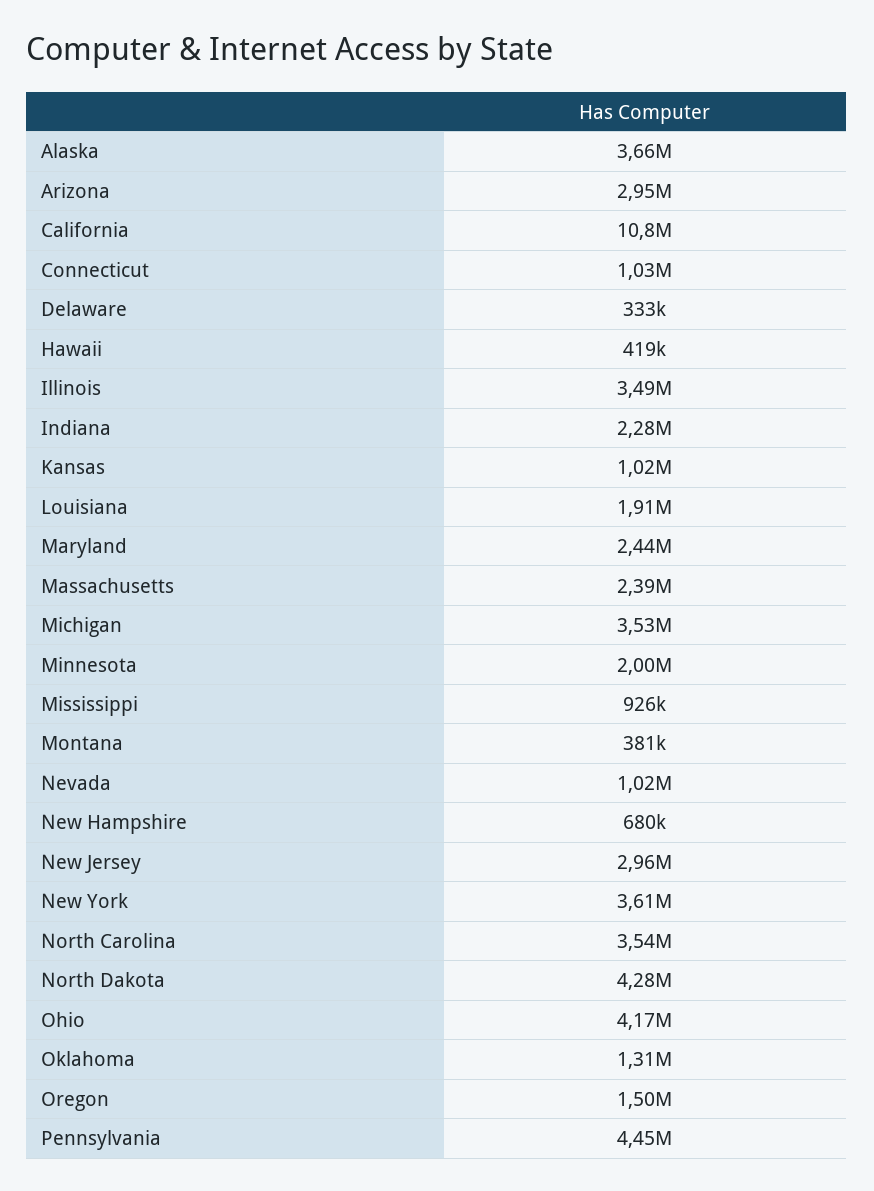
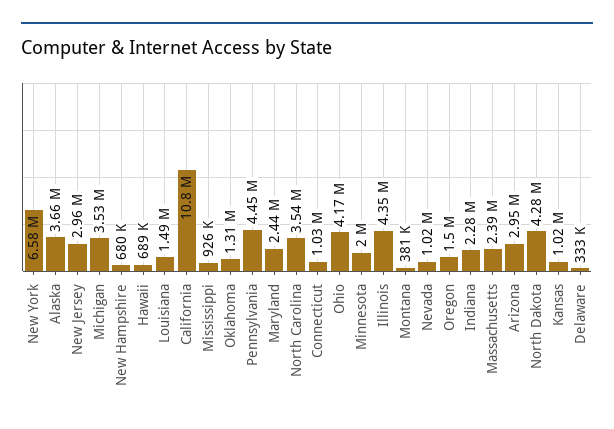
  {
    "Alaska": 3660000,
    "Arizona": 2950000,
    "California": 10800000,
    "Connecticut": 1030000,
    "Delaware": 333000,
-   "Hawaii": 419000,
+   "Hawaii": 689000,
-   "Illinois": 3490000,
+   "Illinois": 4350000,
    "Indiana": 2280000,
    "Kansas": 1020000,
-   "Louisiana": 1910000,
+   "Louisiana": 1490000,
    "Maryland": 2440000,
    "Massachusetts": 2390000,
    "Michigan": 3530000,
    "Minnesota": 2000000,
    "Mississippi": 926000,
    "Montana": 381000,
    "Nevada": 1020000,
    "New Hampshire": 680000,
    "New Jersey": 2960000,
-   "New York": 3610000,
+   "New York": 6580000,
    "North Carolina": 3540000,
    "North Dakota": 4280000,
    "Ohio": 4170000,
    "Oklahoma": 1310000,
    "Oregon": 1500000,
    "Pennsylvania": 4450000
  }

